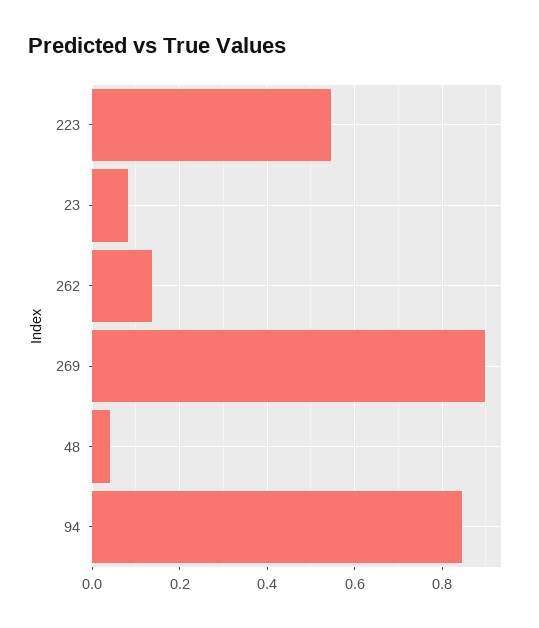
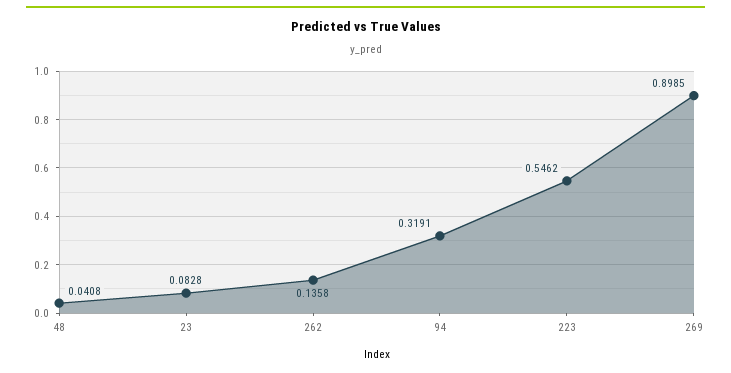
  {
    "223": 0.5462,
    "23": 0.0828,
    "262": 0.1358,
    "269": 0.8985,
    "48": 0.0408,
-   "94": 0.84
+   "94": 0.3191
  }

